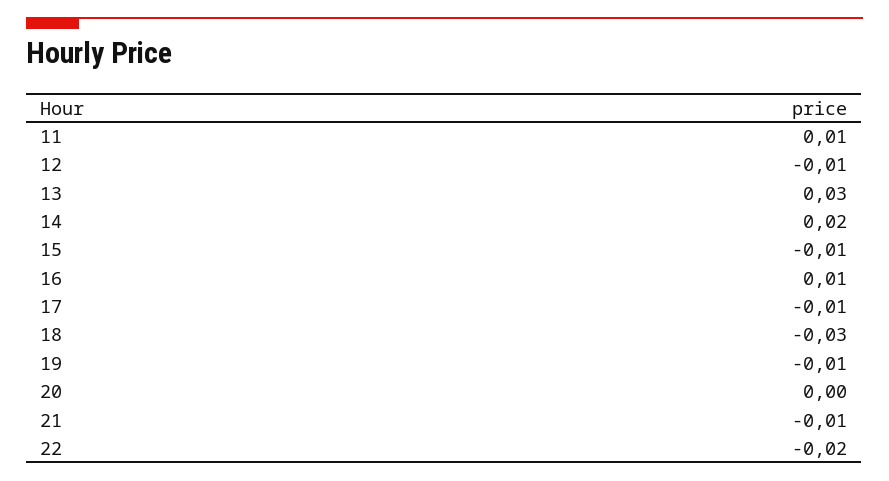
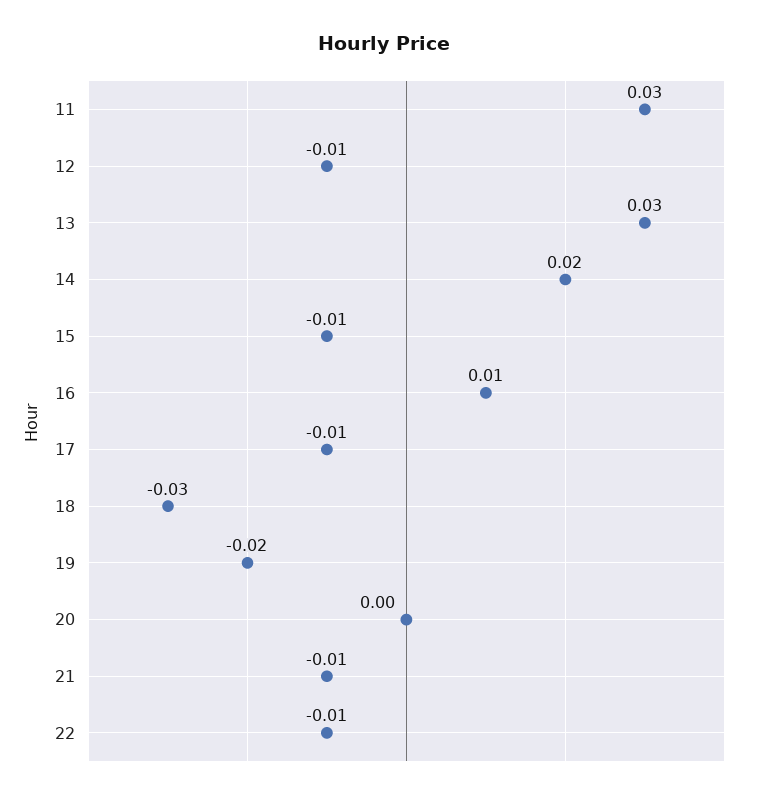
  {
-   "11": 0.01,
+   "11": 0.03,
    "12": -0.01,
    "13": 0.03,
    "14": 0.02,
    "15": -0.01,
    "16": 0.01,
    "17": -0.01,
    "18": -0.03,
-   "19": -0.01,
+   "19": -0.02,
    "20": 0,
    "21": -0.01,
-   "22": -0.02
+   "22": -0.01
  }

